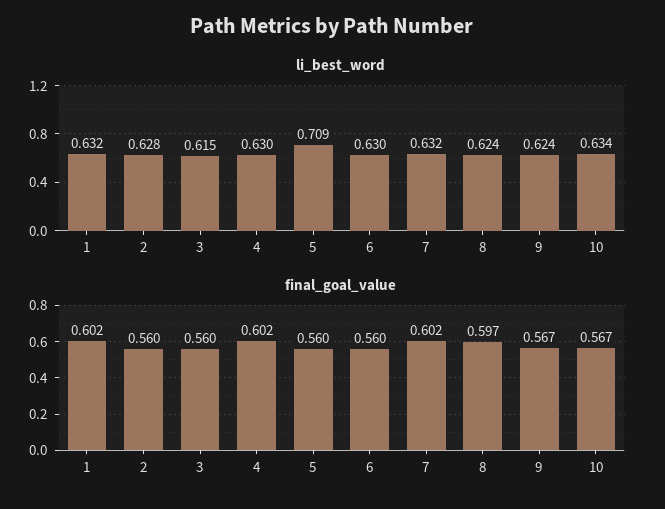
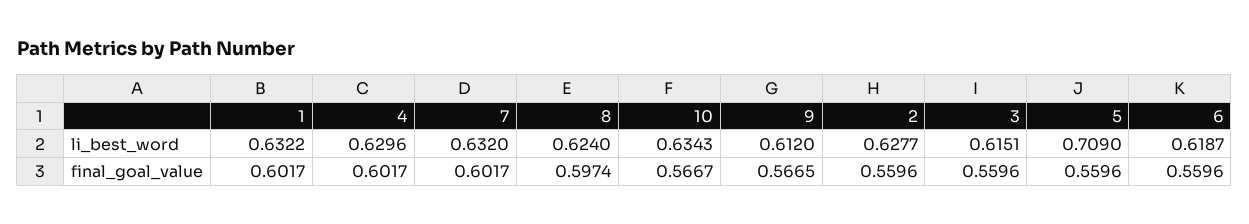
  {
    "li_best_word": {
      "1": 0.6322,
      "2": 0.6277,
      "3": 0.6151,
      "4": 0.6296,
      "5": 0.709,
-     "6": 0.63,
+     "6": 0.6187,
      "7": 0.632,
      "8": 0.624,
-     "9": 0.624,
+     "9": 0.612,
      "10": 0.6343
    },
    "final_goal_value": {
      "1": 0.6017,
      "2": 0.5596,
      "3": 0.5596,
      "4": 0.6017,
      "5": 0.5596,
      "6": 0.5596,
      "7": 0.6017,
      "8": 0.5974,
      "9": 0.5665,
      "10": 0.5667
    }
  }

